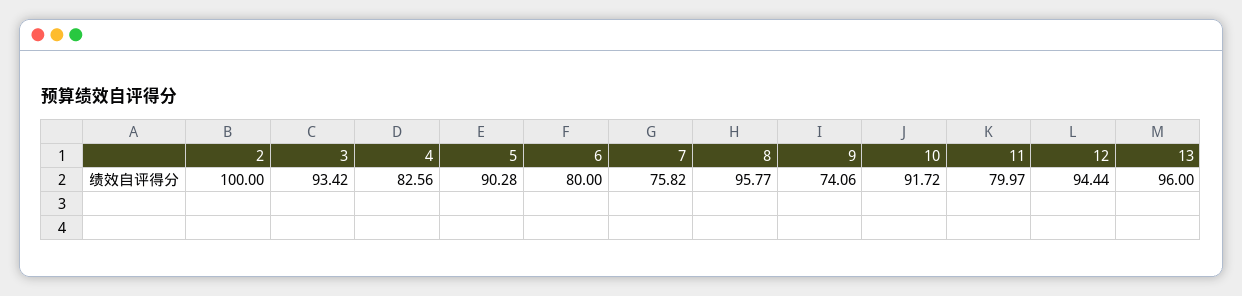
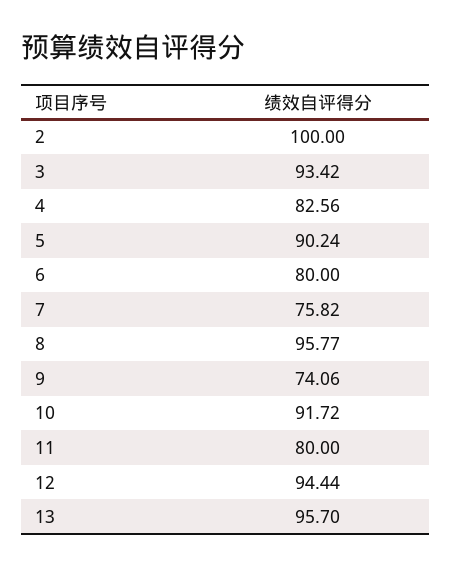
  {
    "2": 100,
    "3": 93.42,
    "4": 82.56,
-   "5": 90.28,
+   "5": 90.24,
    "6": 80,
    "7": 75.82,
    "8": 95.77,
    "9": 74.06,
    "10": 91.72,
-   "11": 79.97,
+   "11": 80,
    "12": 94.44,
-   "13": 96
+   "13": 95.7
  }

